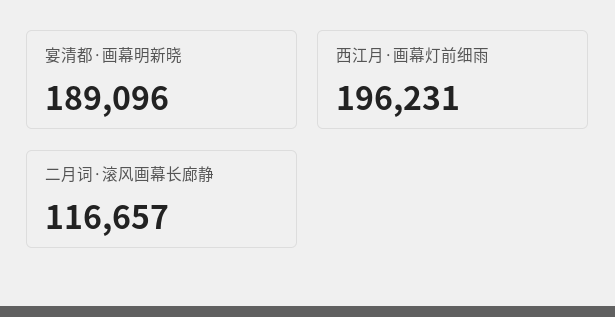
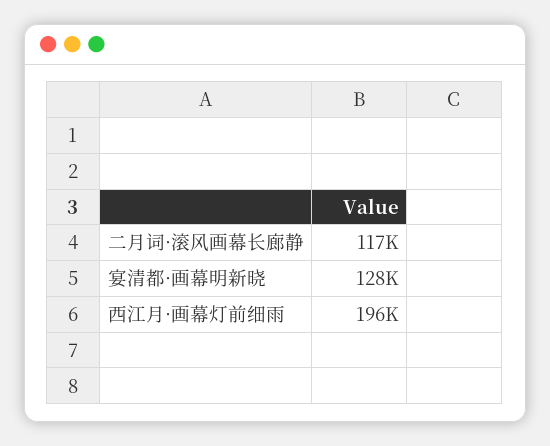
  {
-   "宴清都·画幕明新晓": 189096,
+   "宴清都·画幕明新晓": 128000,
    "西江月·画幕灯前细雨": 196231,
    "二月词·滚风画幕长廊静": 116657
  }

